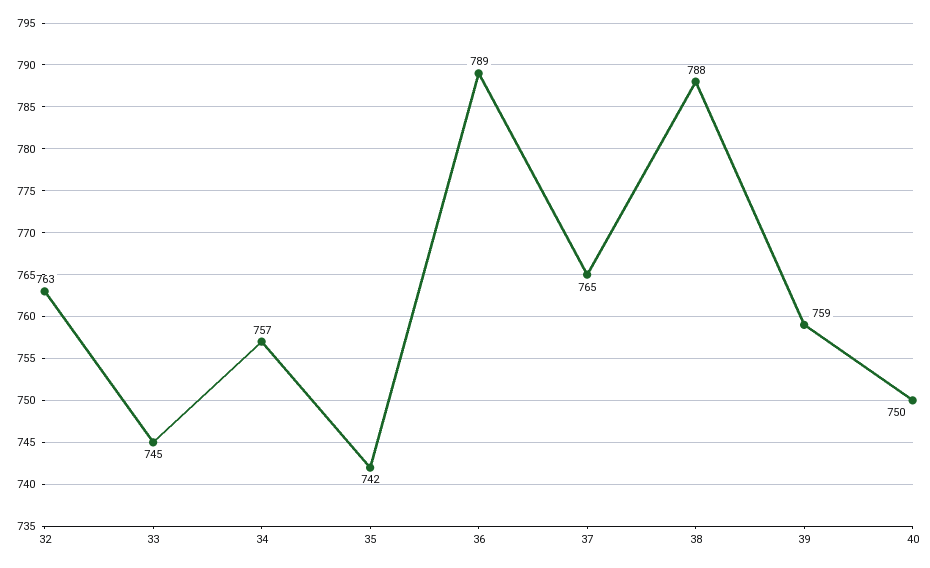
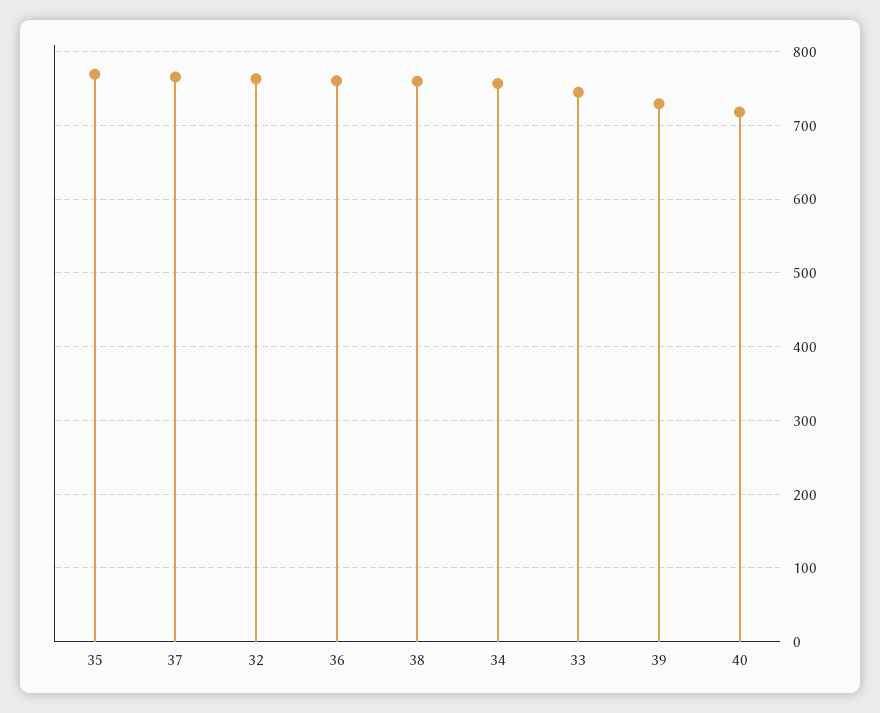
  {
    "32": 763,
    "33": 745,
    "34": 757,
-   "35": 742,
+   "35": 770,
-   "36": 789,
+   "36": 760,
    "37": 765,
-   "38": 788,
+   "38": 760,
-   "39": 759,
+   "39": 730,
-   "40": 750
+   "40": 720
  }

